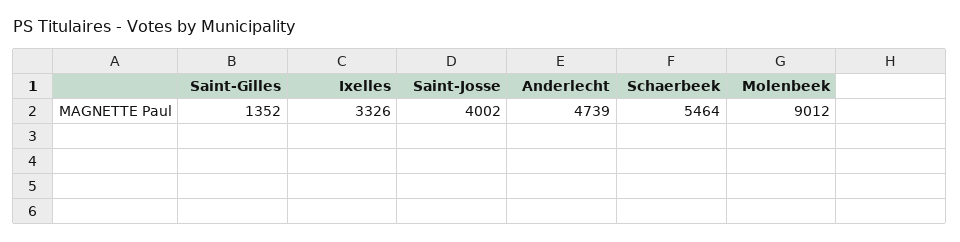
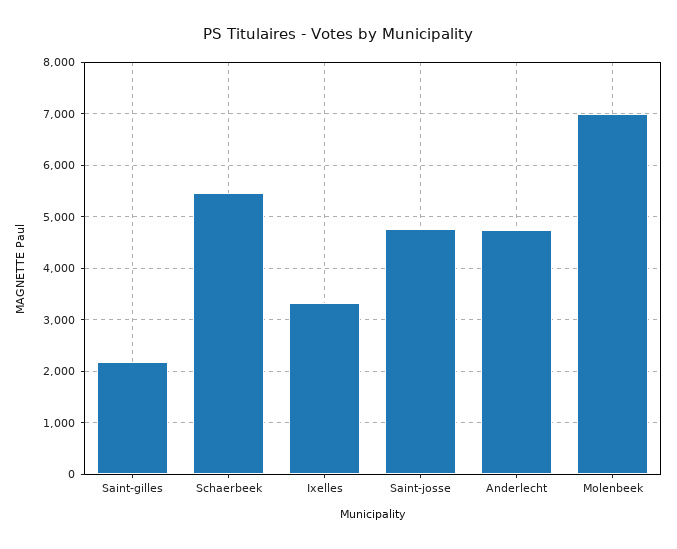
  {
-   "Saint-Gilles": 1352,
+   "Saint-Gilles": 2200,
    "Ixelles": 3326,
-   "Saint-Josse": 4002,
+   "Saint-Josse": 4800,
    "Anderlecht": 4739,
    "Schaerbeek": 5464,
-   "Molenbeek": 9012
+   "Molenbeek": 7000
  }

